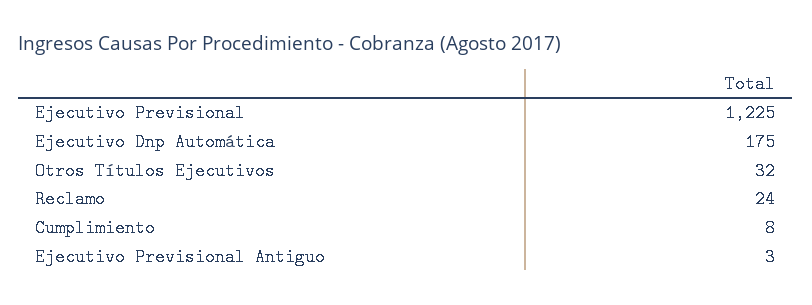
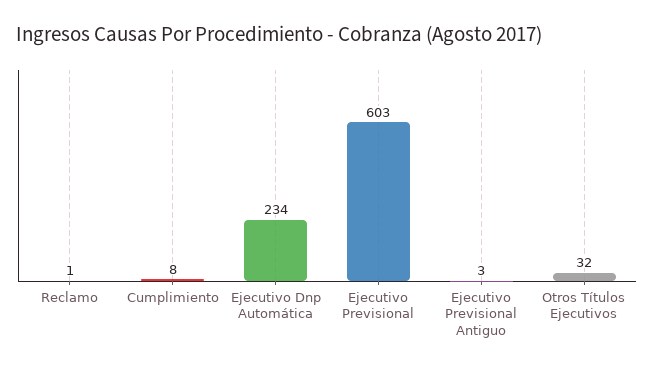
  {
-   "Ejecutivo Previsional": 1225,
+   "Ejecutivo Previsional": 603,
-   "Ejecutivo Dnp Automática": 175,
+   "Ejecutivo Dnp Automática": 234,
    "Otros Títulos Ejecutivos": 32,
-   "Reclamo": 24,
+   "Reclamo": 1,
    "Cumplimiento": 8,
    "Ejecutivo Previsional Antiguo": 3
  }

